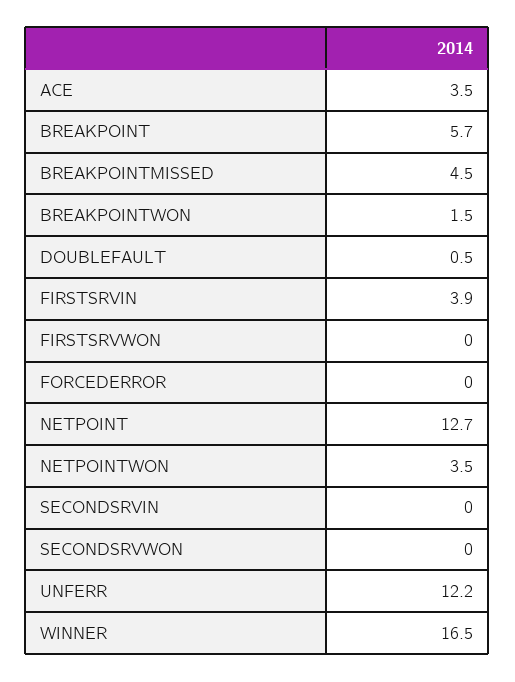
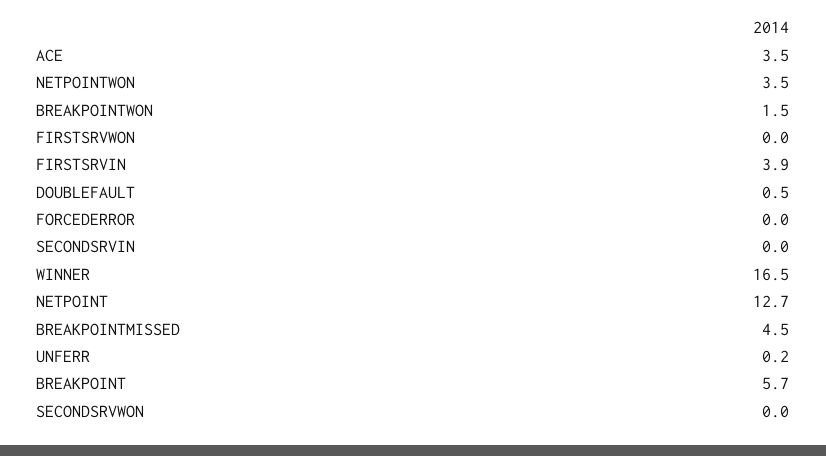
  {
    "ACE": 3.5,
    "BREAKPOINT": 5.7,
    "BREAKPOINTMISSED": 4.5,
    "BREAKPOINTWON": 1.5,
    "DOUBLEFAULT": 0.5,
    "FIRSTSRVIN": 3.9,
    "FIRSTSRVWON": 0,
    "FORCEDERROR": 0,
    "NETPOINT": 12.7,
    "NETPOINTWON": 3.5,
    "SECONDSRVIN": 0,
    "SECONDSRVWON": 0,
-   "UNFERR": 12.2,
+   "UNFERR": 0.2,
    "WINNER": 16.5
  }

